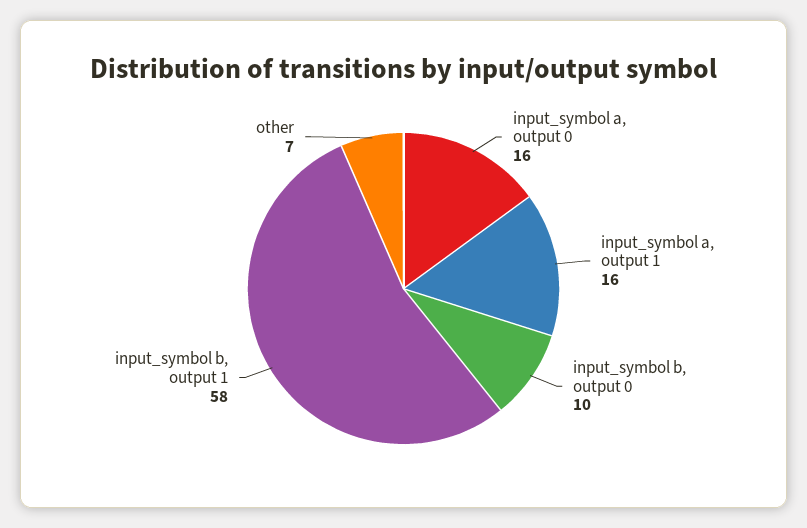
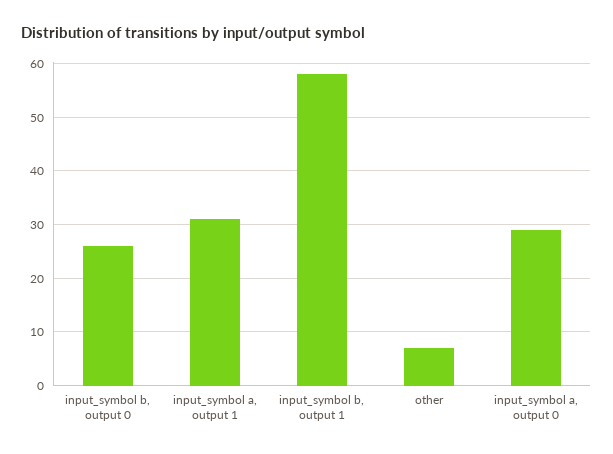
  {
-   "input_symbol a, output 0": 16,
+   "input_symbol a, output 0": 30,
-   "input_symbol a, output 1": 16,
+   "input_symbol a, output 1": 30,
-   "input_symbol b, output 0": 10,
+   "input_symbol b, output 0": 25,
    "input_symbol b, output 1": 58,
    "other": 7
  }

